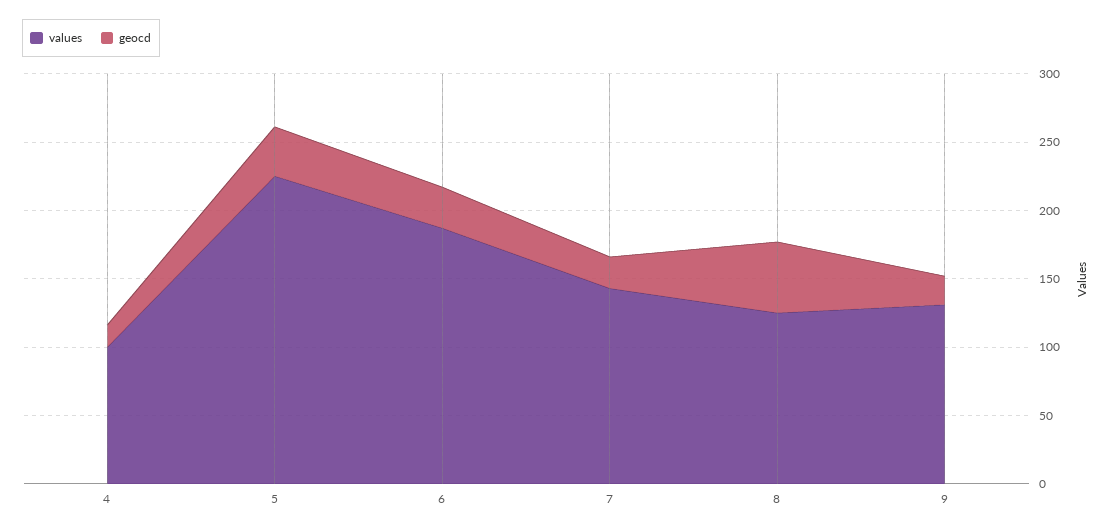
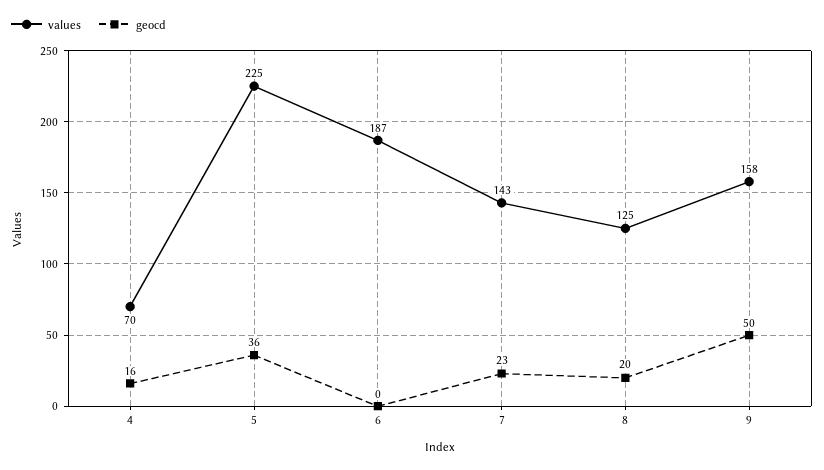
  {
    "values": {
-     "4": 100,
+     "4": 70,
      "5": 225,
      "6": 187,
      "7": 143,
      "8": 125,
-     "9": 130
+     "9": 158
    },
    "geocd": {
      "4": 16,
      "5": 36,
-     "6": 30,
+     "6": 0,
      "7": 23,
-     "8": 50,
+     "8": 20,
-     "9": 20
+     "9": 50
    }
  }

